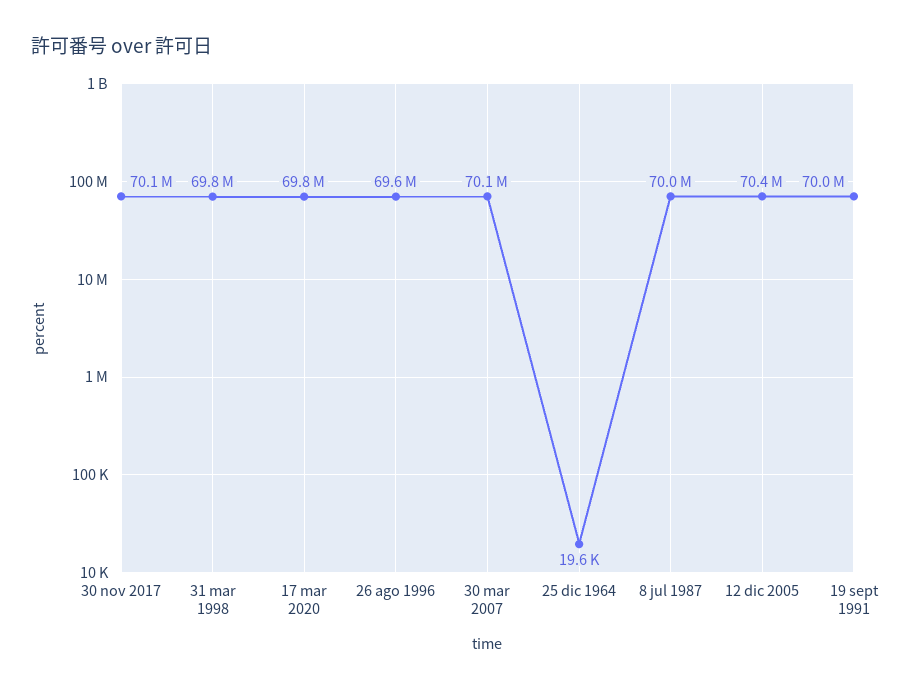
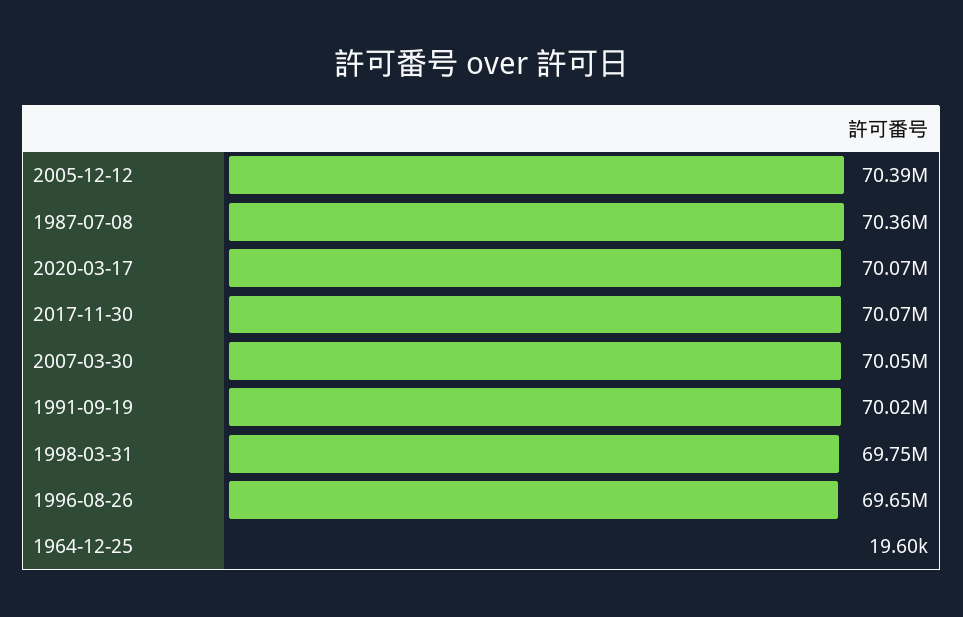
  {
    "30 nov 2017": 70070000,
    "31 mar 1998": 69750000,
-   "17 mar 2020": 69800000,
+   "17 mar 2020": 70070000,
    "26 ago 1996": 69650000,
    "30 mar 2007": 70050000,
    "25 dic 1964": 19600,
-   "8 jul 1987": 70000000,
+   "8 jul 1987": 70360000,
    "12 dic 2005": 70390000,
    "19 sept 1991": 70020000
  }

